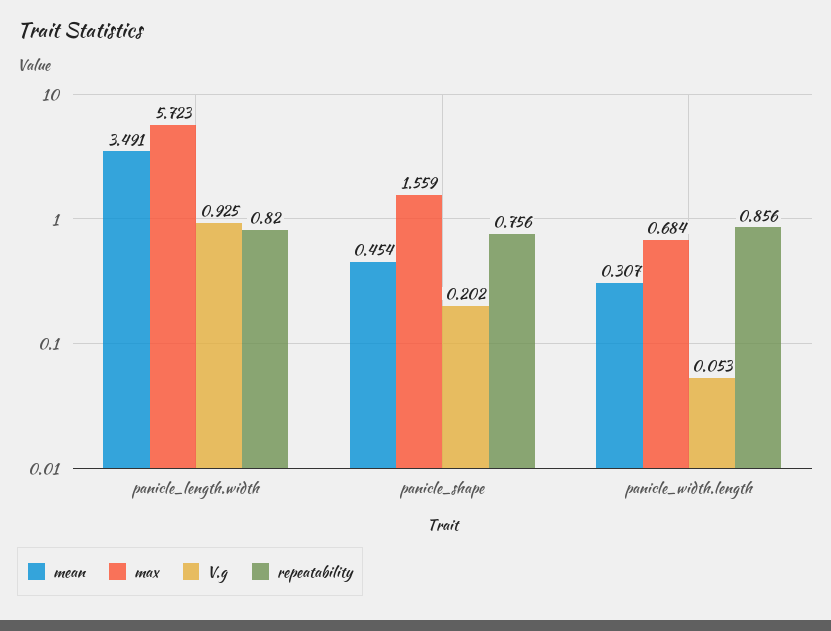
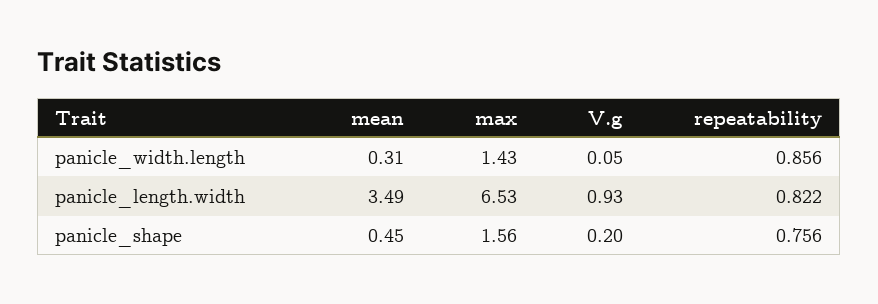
  {
    "mean": {
      "panicle_length.width": 3.491,
      "panicle_shape": 0.454,
      "panicle_width.length": 0.307
    },
    "max": {
-     "panicle_length.width": 5.723,
+     "panicle_length.width": 6.53,
      "panicle_shape": 1.559,
-     "panicle_width.length": 0.684
+     "panicle_width.length": 1.43
    },
    "V.g": {
      "panicle_length.width": 0.925,
      "panicle_shape": 0.202,
      "panicle_width.length": 0.053
    },
    "repeatability": {
-     "panicle_length.width": 0.82,
+     "panicle_length.width": 0.822,
      "panicle_shape": 0.756,
      "panicle_width.length": 0.856
    }
  }

